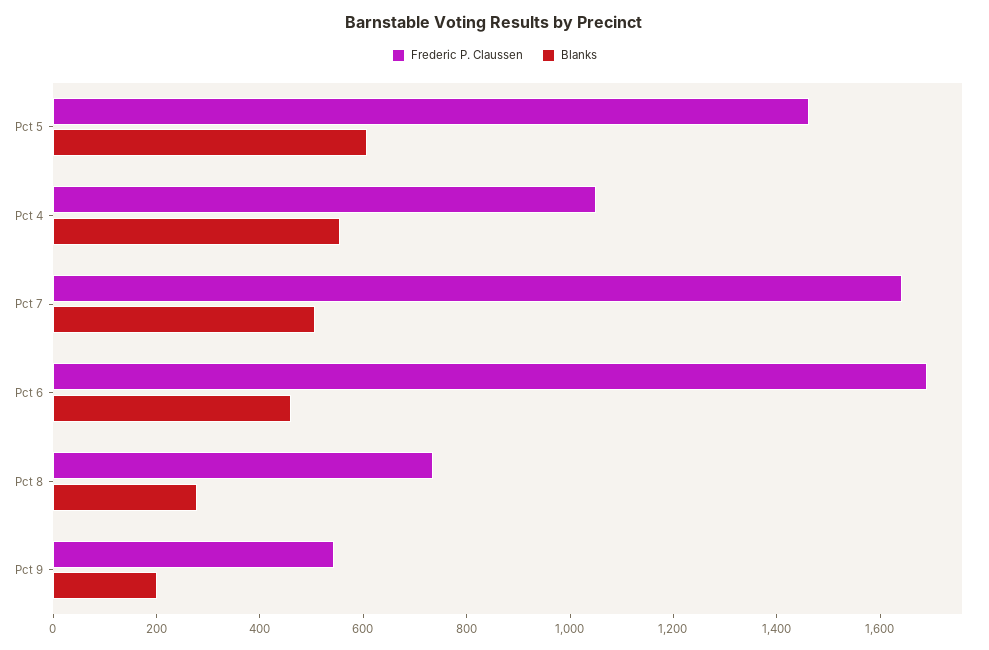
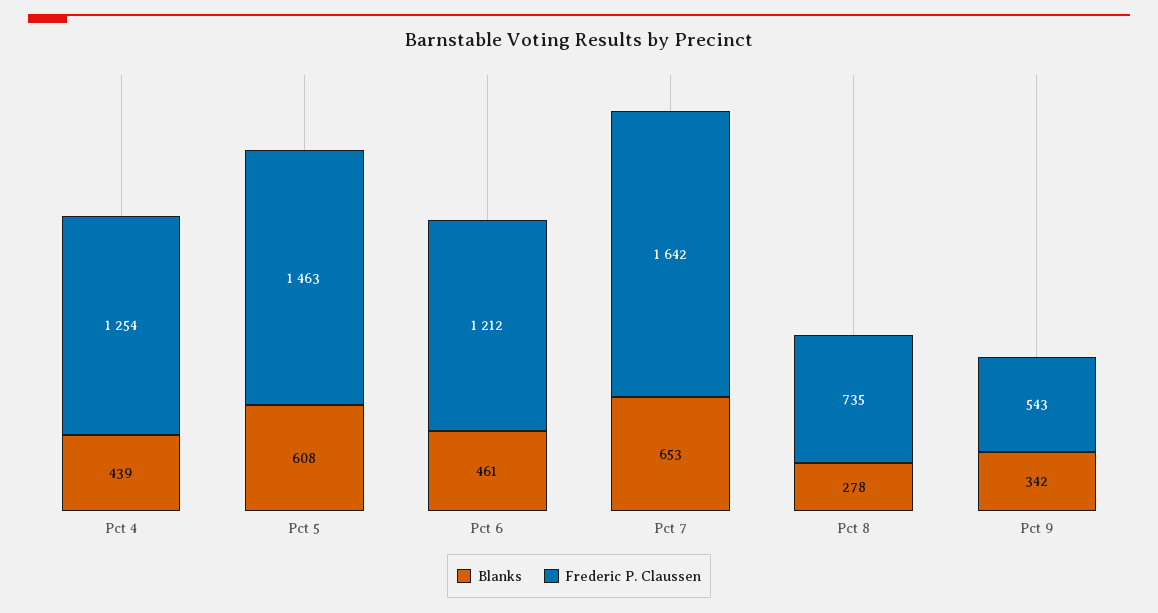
  {
    "Frederic P. Claussen": {
      "Pct 5": 1463,
-     "Pct 4": 1050,
+     "Pct 4": 1254,
      "Pct 7": 1642,
-     "Pct 6": 1700,
+     "Pct 6": 1212,
      "Pct 8": 735,
      "Pct 9": 543
    },
    "Blanks": {
      "Pct 5": 608,
-     "Pct 4": 550,
+     "Pct 4": 439,
-     "Pct 7": 500,
+     "Pct 7": 653,
      "Pct 6": 461,
      "Pct 8": 278,
-     "Pct 9": 200
+     "Pct 9": 342
    }
  }

